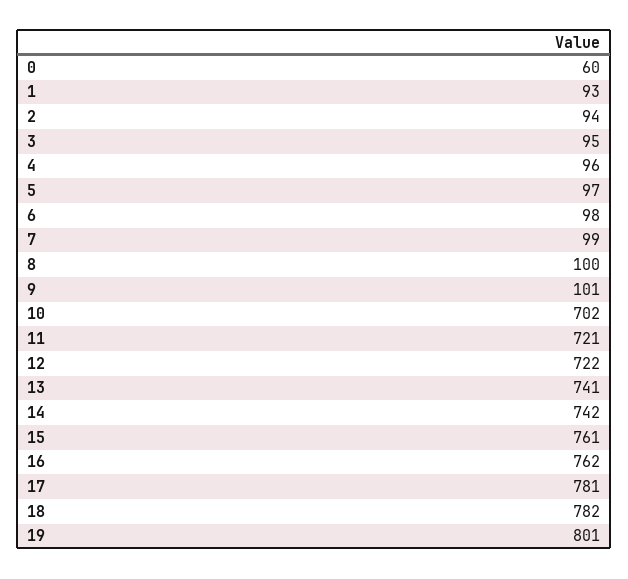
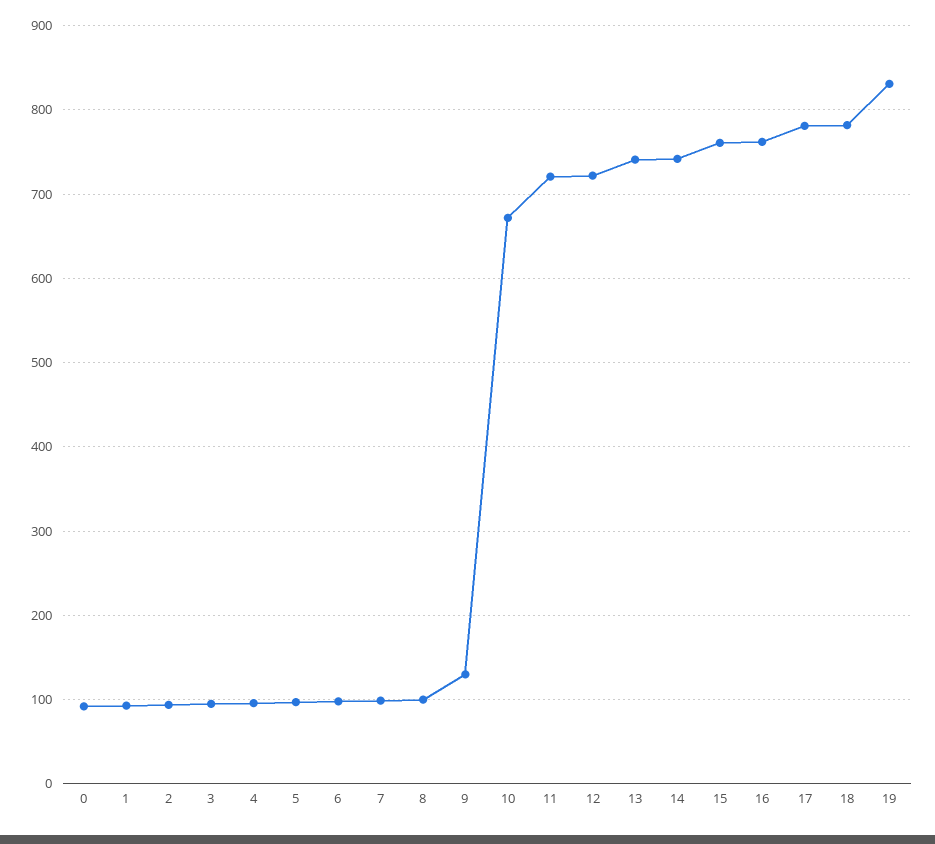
  {
-   "0": 60,
+   "0": 90,
    "1": 93,
    "2": 94,
    "3": 95,
    "4": 96,
    "5": 97,
    "6": 98,
    "7": 99,
    "8": 100,
-   "9": 101,
+   "9": 130,
-   "10": 702,
+   "10": 670,
    "11": 721,
    "12": 722,
    "13": 741,
    "14": 742,
    "15": 761,
    "16": 762,
    "17": 781,
    "18": 782,
-   "19": 801
+   "19": 830
  }

